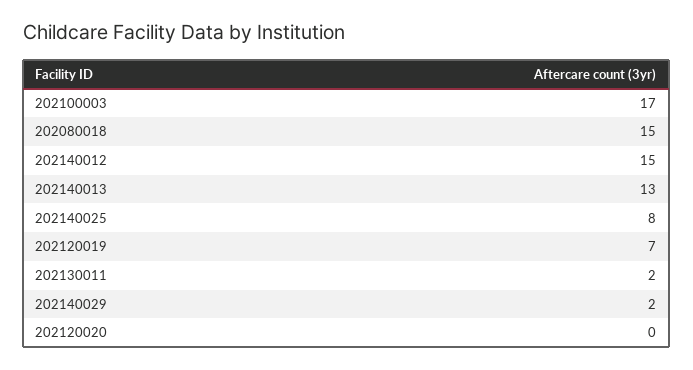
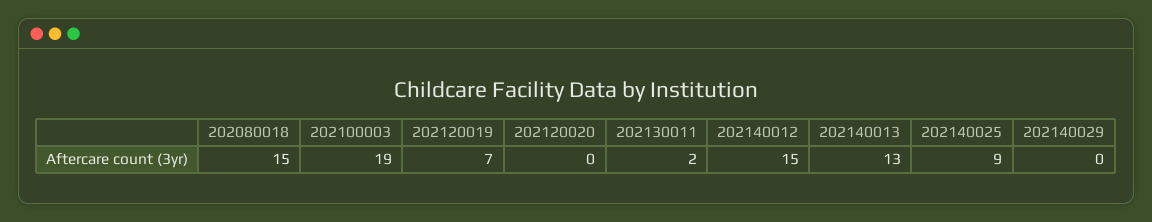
  {
-   "202100003": 17,
+   "202100003": 19,
    "202080018": 15,
    "202140012": 15,
    "202140013": 13,
-   "202140025": 8,
+   "202140025": 9,
    "202120019": 7,
    "202130011": 2,
-   "202140029": 2,
+   "202140029": 0,
    "202120020": 0
  }

